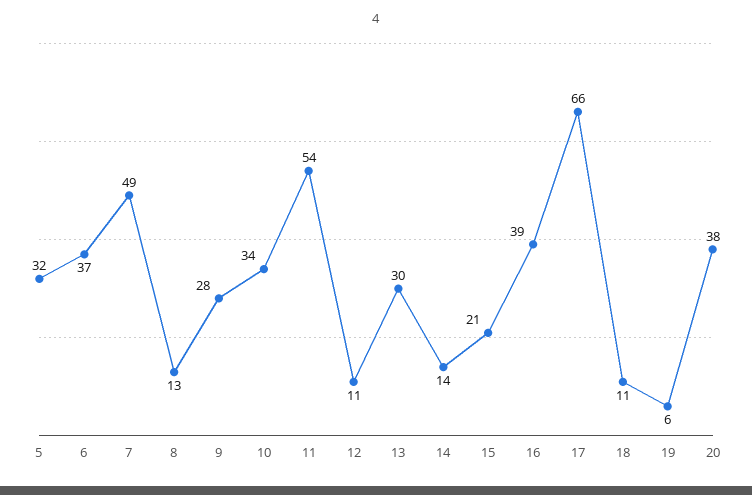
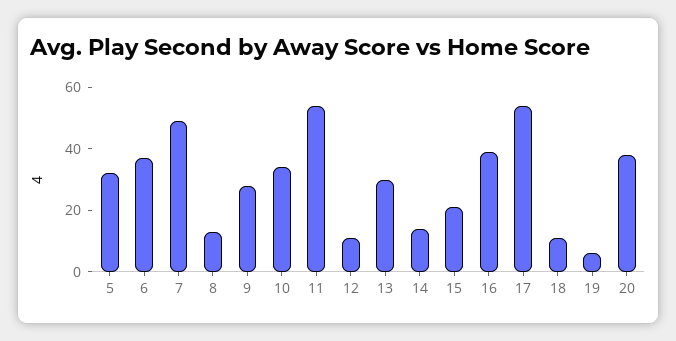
  {
    "5": 32,
    "6": 37,
    "7": 49,
    "8": 13,
    "9": 28,
    "10": 34,
    "11": 54,
    "12": 11,
    "13": 30,
    "14": 14,
    "15": 21,
    "16": 39,
-   "17": 66,
+   "17": 55,
    "18": 11,
    "19": 6,
    "20": 38
  }

